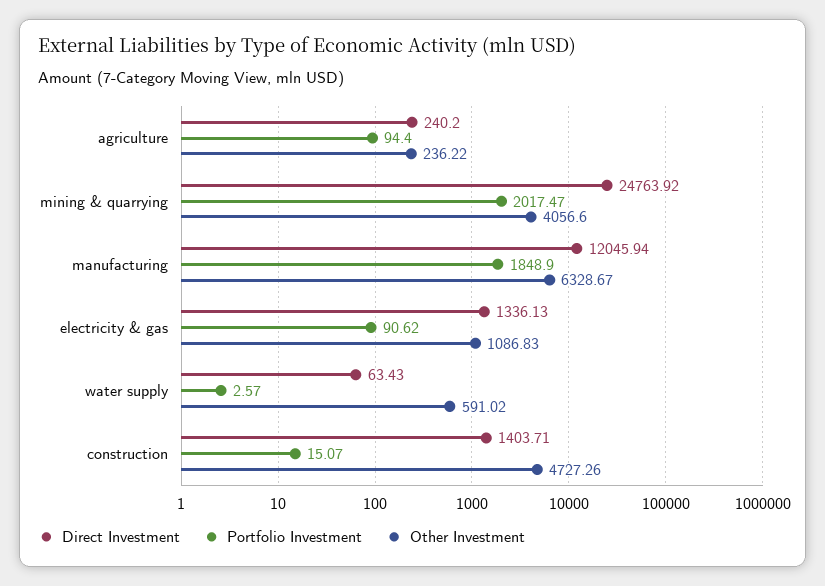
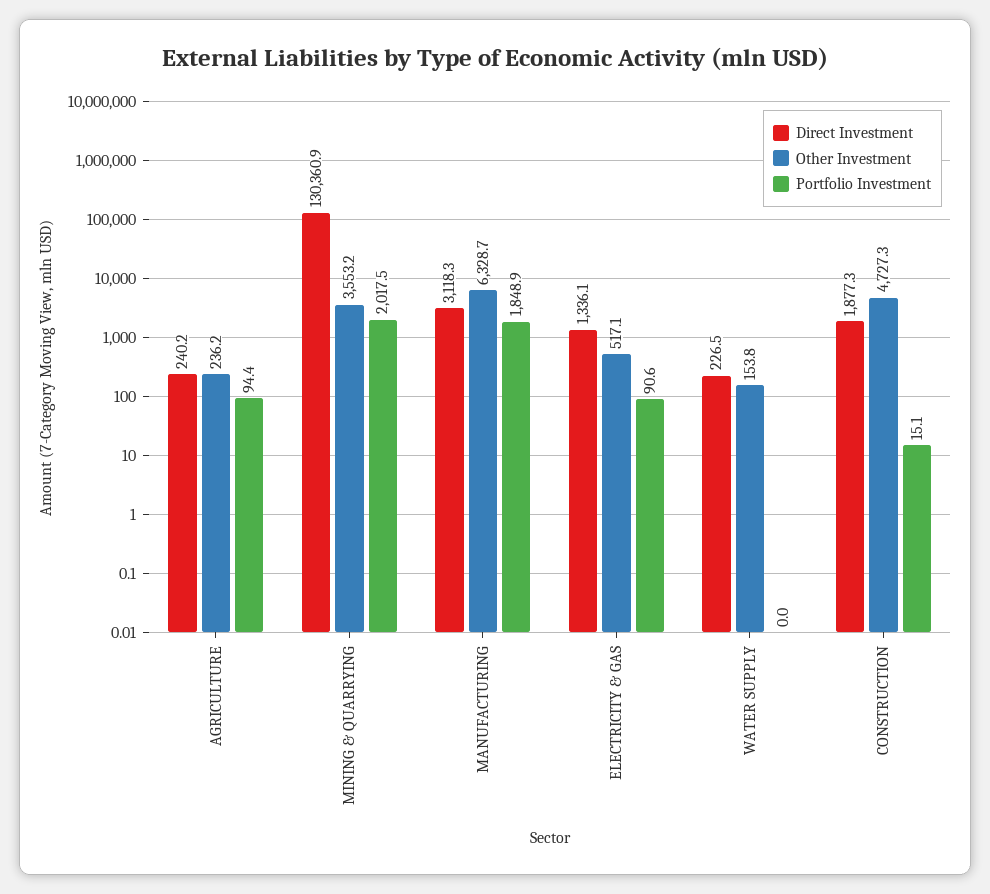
  {
    "Direct Investment": {
      "agriculture": 240.2,
-     "mining & quarrying": 24763.92,
+     "mining & quarrying": 130360.9,
-     "manufacturing": 12045.94,
+     "manufacturing": 3118.3,
      "electricity & gas": 1336.13,
-     "water supply": 63.43,
+     "water supply": 226.5,
-     "construction": 1403.71
+     "construction": 1877.3
    },
    "Portfolio Investment": {
      "agriculture": 94.4,
      "mining & quarrying": 2017.47,
      "manufacturing": 1848.9,
      "electricity & gas": 90.62,
-     "water supply": 2.57,
+     "water supply": 0,
      "construction": 15.07
    },
    "Other Investment": {
      "agriculture": 236.22,
-     "mining & quarrying": 4056.6,
+     "mining & quarrying": 3553.2,
      "manufacturing": 6328.67,
-     "electricity & gas": 1086.83,
+     "electricity & gas": 517.1,
-     "water supply": 591.02,
+     "water supply": 153.8,
      "construction": 4727.26
    }
  }

